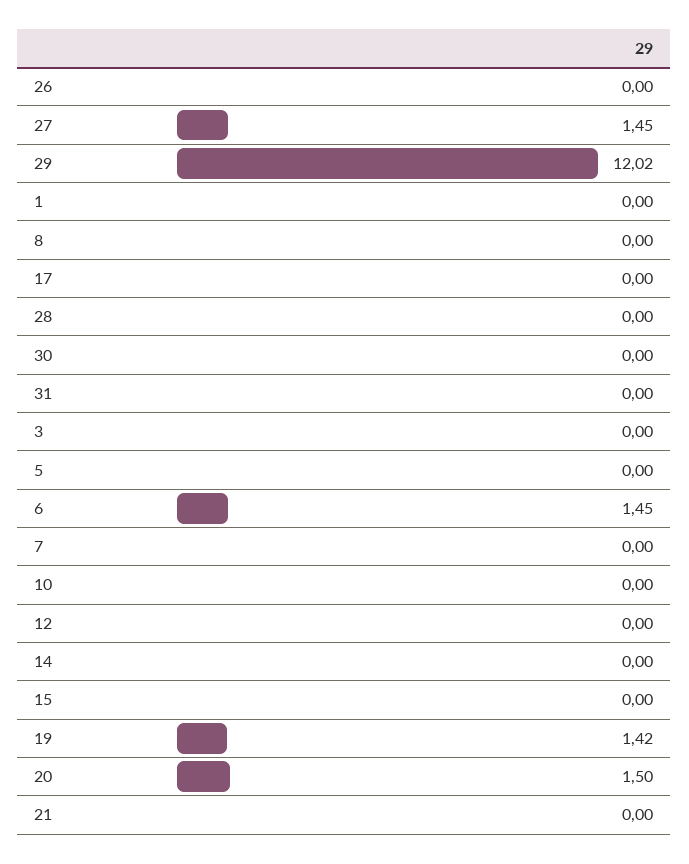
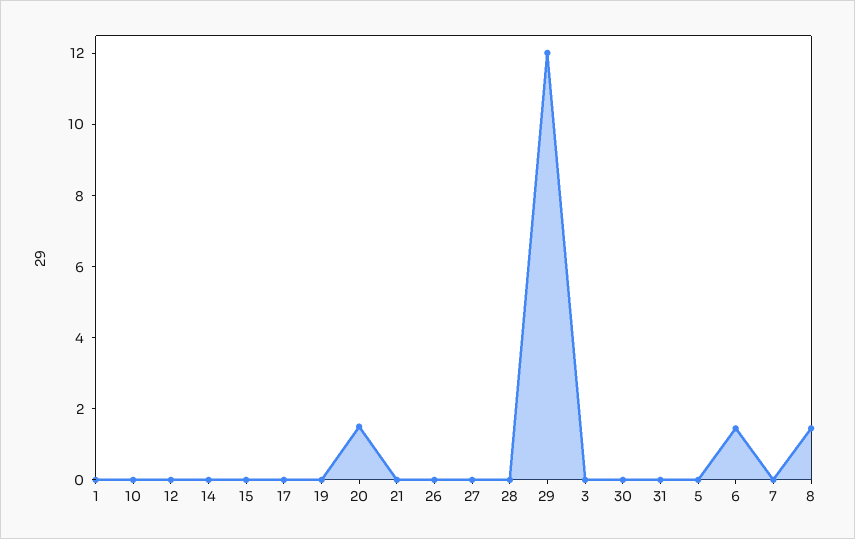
  {
    "26": 0,
-   "27": 1.45,
+   "27": 0,
    "29": 12.02,
    "1": 0,
-   "8": 0,
+   "8": 1.5,
    "17": 0,
    "28": 0,
    "30": 0,
    "31": 0,
    "3": 0,
    "5": 0,
    "6": 1.45,
    "7": 0,
    "10": 0,
    "12": 0,
    "14": 0,
    "15": 0,
-   "19": 1.42,
+   "19": 0,
    "20": 1.5,
    "21": 0
  }

